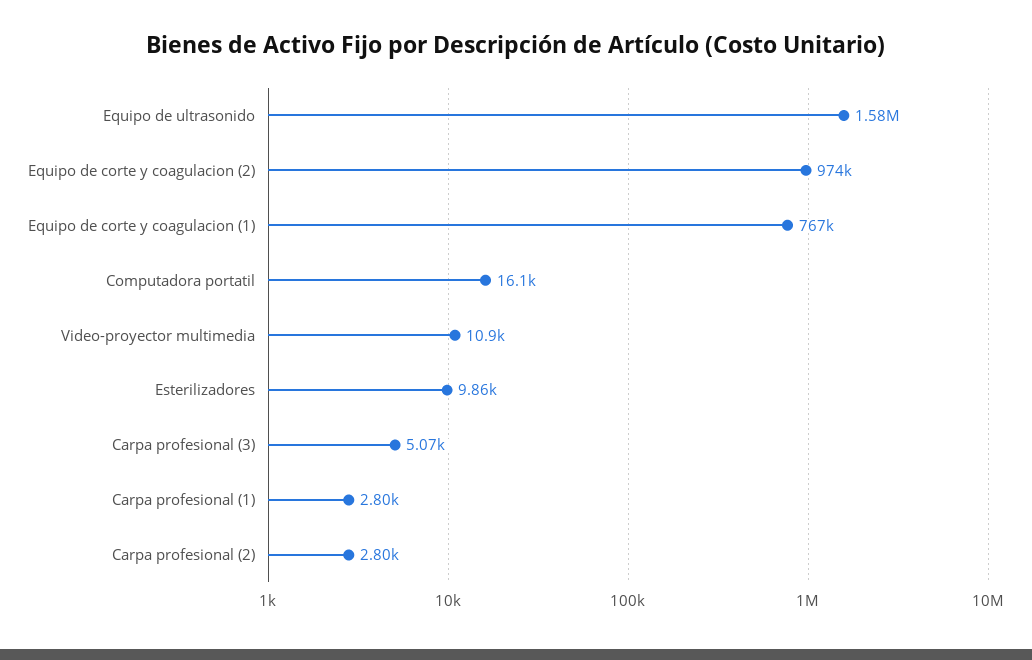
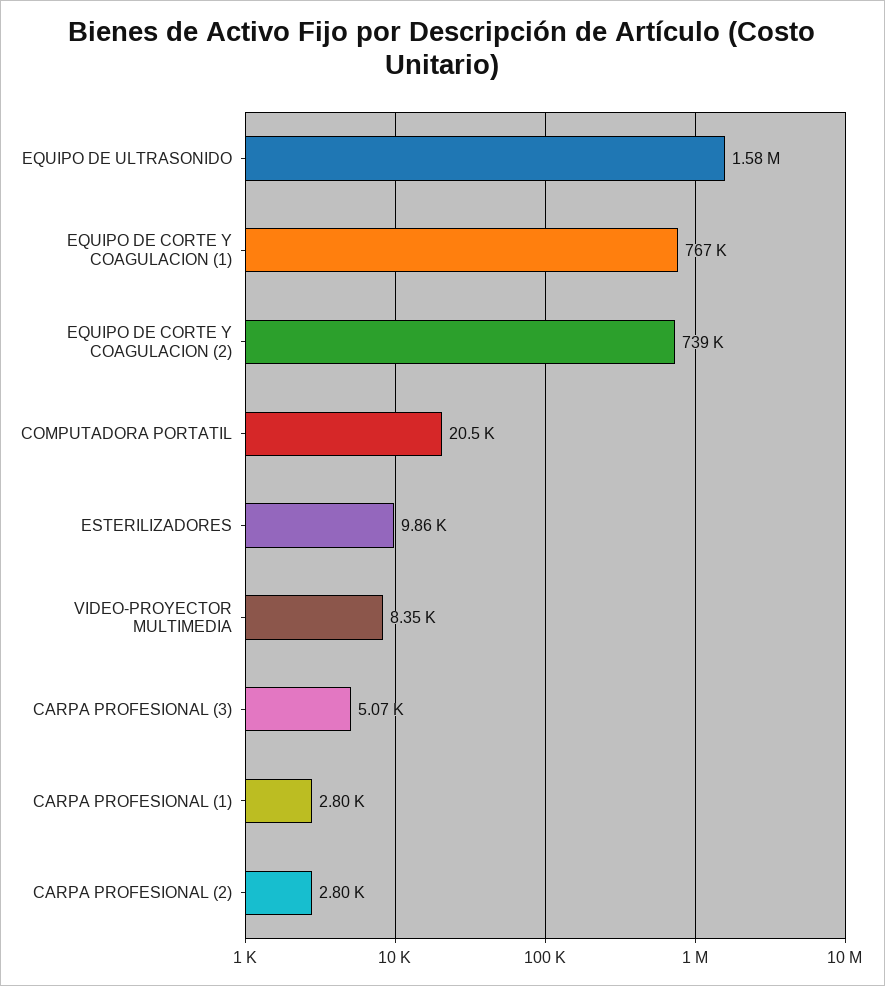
  {
    "Equipo de ultrasonido": 1580000,
-   "Equipo de corte y coagulacion (2)": 974000,
+   "Equipo de corte y coagulacion (2)": 739000,
    "Equipo de corte y coagulacion (1)": 767000,
-   "Computadora portatil": 16100,
+   "Computadora portatil": 20500,
-   "Video-proyector multimedia": 10900,
+   "Video-proyector multimedia": 8350,
    "Esterilizadores": 9860,
    "Carpa profesional (3)": 5070,
    "Carpa profesional (1)": 2800,
    "Carpa profesional (2)": 2800
  }

